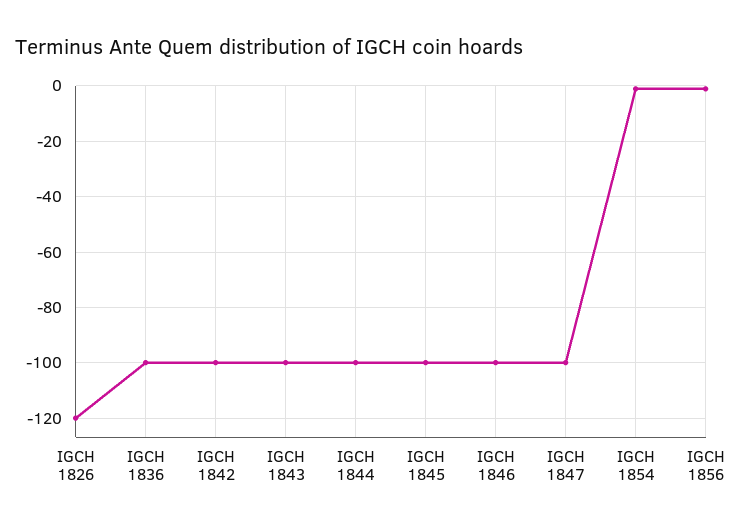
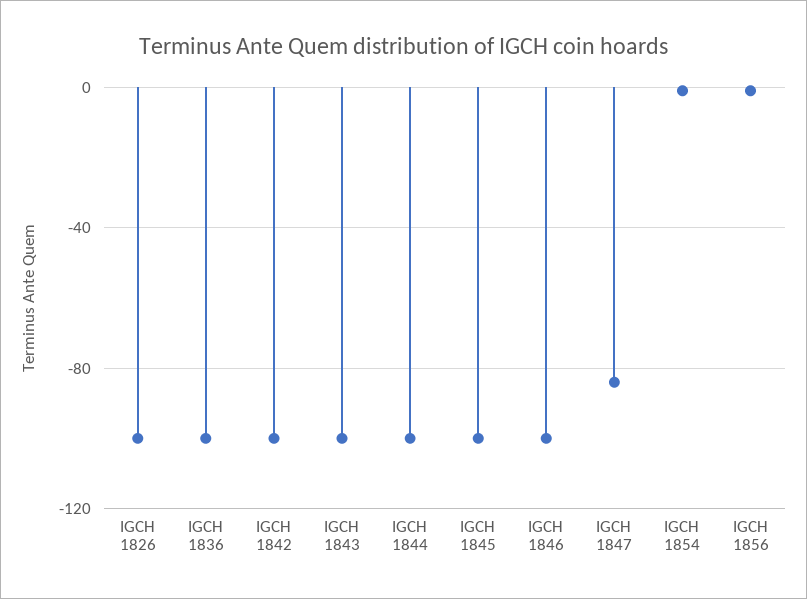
  {
-   "IGCH 1826": -120,
+   "IGCH 1826": -100,
    "IGCH 1836": -100,
    "IGCH 1842": -100,
    "IGCH 1843": -100,
    "IGCH 1844": -100,
    "IGCH 1845": -100,
    "IGCH 1846": -100,
-   "IGCH 1847": -100,
+   "IGCH 1847": -85,
    "IGCH 1854": 0,
    "IGCH 1856": 0
  }

